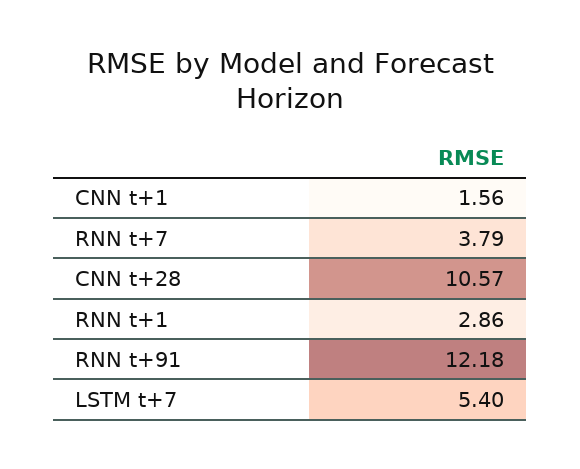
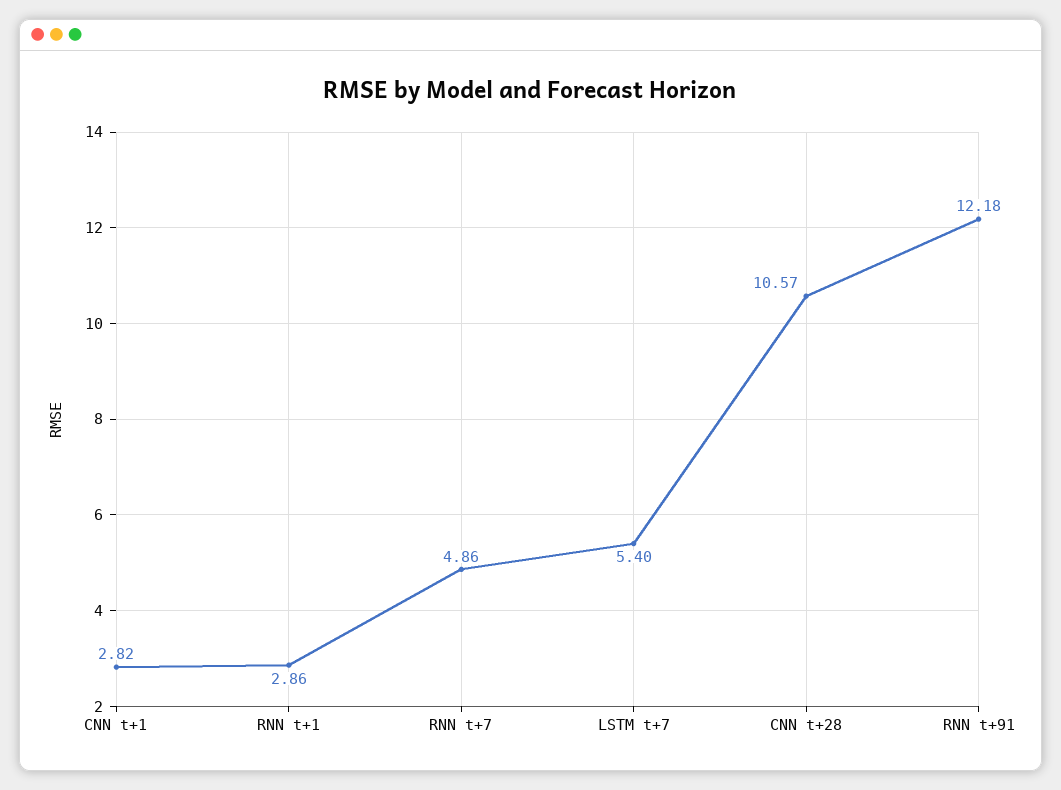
  {
-   "CNN t+1": 1.56,
+   "CNN t+1": 2.82,
-   "RNN t+7": 3.79,
+   "RNN t+7": 4.86,
    "CNN t+28": 10.57,
    "RNN t+1": 2.86,
    "RNN t+91": 12.18,
    "LSTM t+7": 5.4
  }

